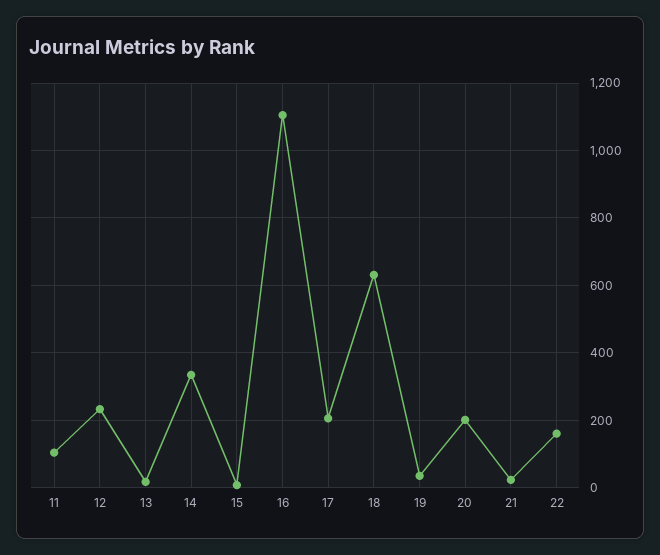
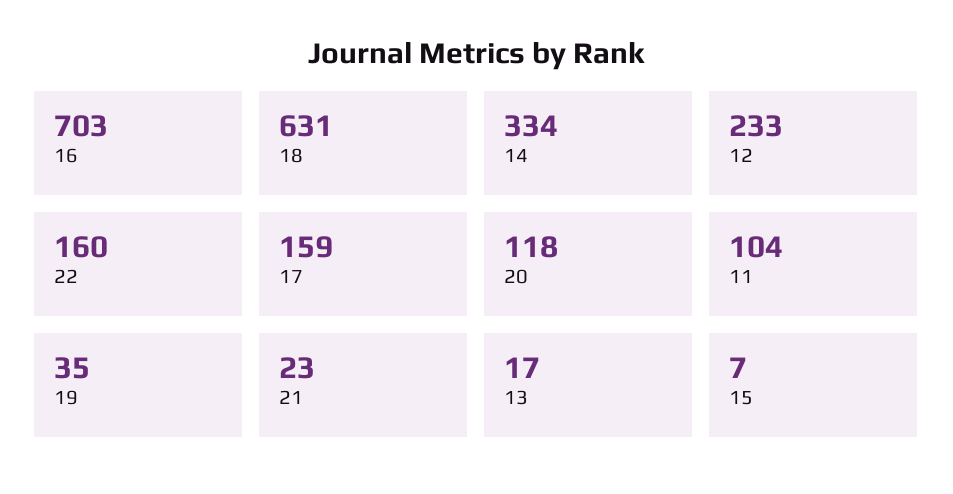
  {
    "11": 104,
    "12": 233,
    "13": 17,
    "14": 334,
    "15": 7,
-   "16": 1100,
+   "16": 703,
-   "17": 200,
+   "17": 159,
    "18": 631,
    "19": 35,
-   "20": 200,
+   "20": 118,
    "21": 23,
    "22": 160
  }

